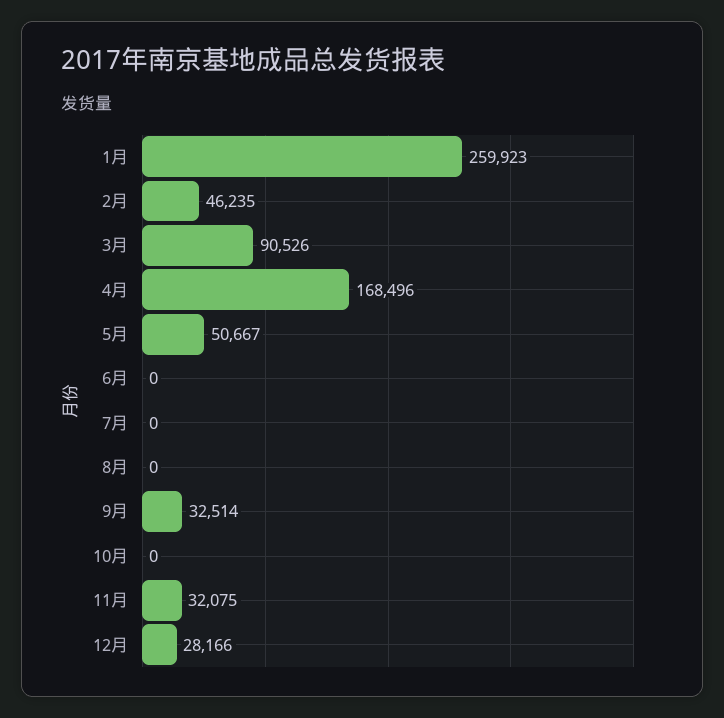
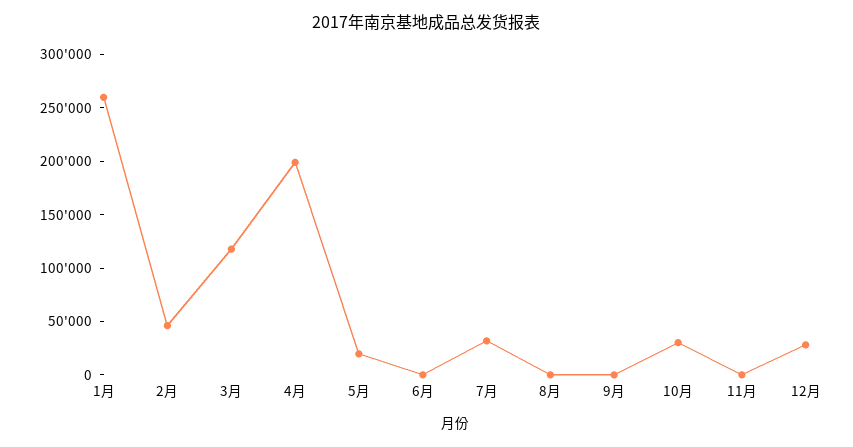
  {
    "1月": 259923,
    "2月": 46235,
-   "3月": 90526,
+   "3月": 120000,
-   "4月": 168496,
+   "4月": 200000,
-   "5月": 50667,
+   "5月": 20000,
    "6月": 0,
-   "7月": 0,
+   "7月": 30000,
    "8月": 0,
-   "9月": 32514,
+   "9月": 0,
-   "10月": 0,
+   "10月": 30000,
-   "11月": 32075,
+   "11月": 0,
    "12月": 28166
  }

